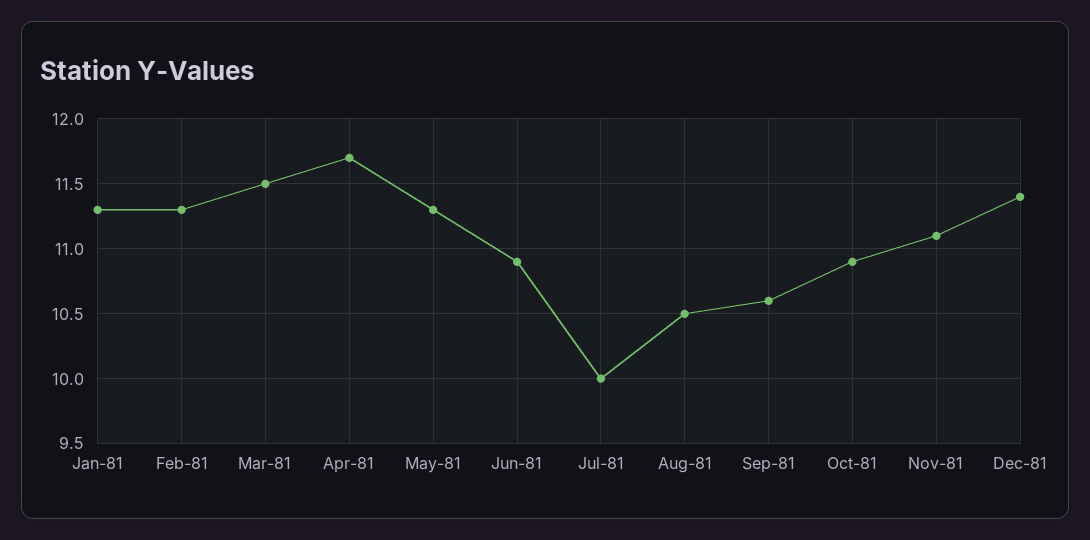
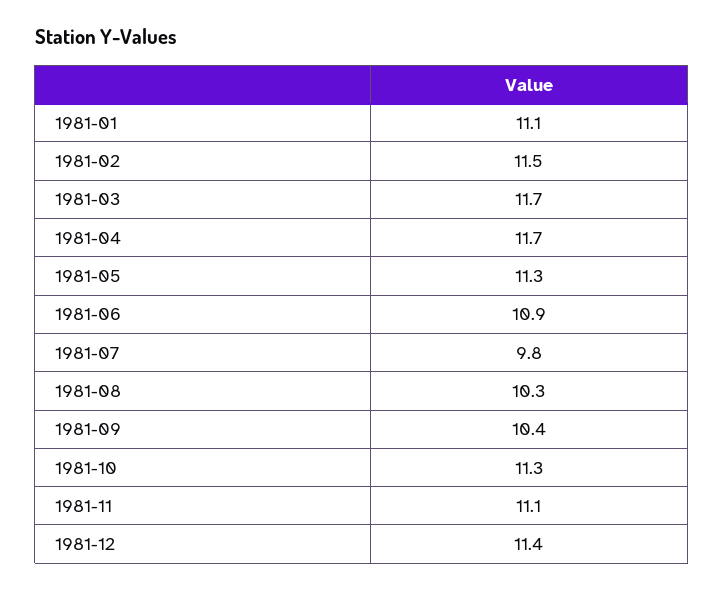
  {
-   "Jan-81": 11.3,
+   "Jan-81": 11.1,
-   "Feb-81": 11.3,
+   "Feb-81": 11.5,
-   "Mar-81": 11.5,
+   "Mar-81": 11.7,
    "Apr-81": 11.7,
    "May-81": 11.3,
    "Jun-81": 10.9,
-   "Jul-81": 10,
+   "Jul-81": 9.8,
-   "Aug-81": 10.5,
+   "Aug-81": 10.3,
-   "Sep-81": 10.6,
+   "Sep-81": 10.4,
-   "Oct-81": 10.9,
+   "Oct-81": 11.3,
    "Nov-81": 11.1,
    "Dec-81": 11.4
  }

